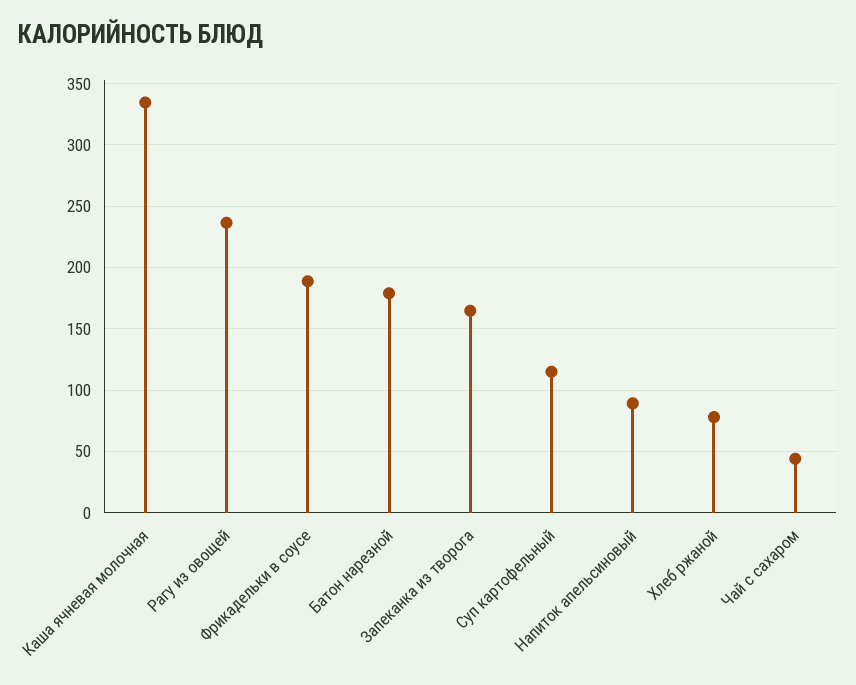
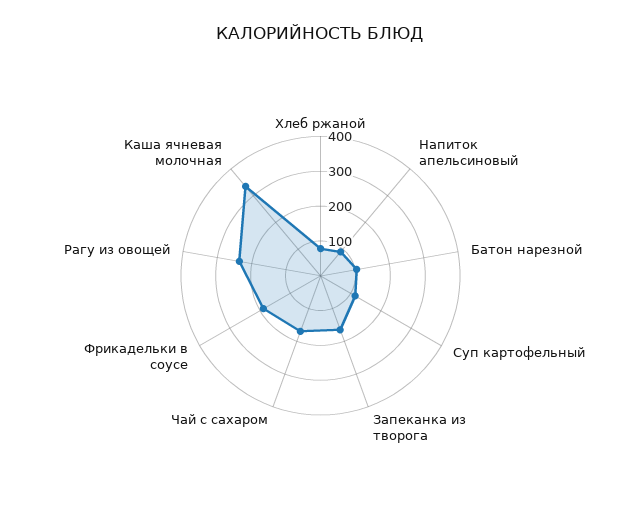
  {
    "Каша ячневая молочная": 335,
    "Рагу из овощей": 235,
    "Фрикадельки в соусе": 190,
-   "Батон нарезной": 180,
+   "Батон нарезной": 100,
    "Запеканка из творога": 165,
    "Суп картофельный": 115,
    "Напиток апельсиновый": 90,
    "Хлеб ржаной": 80,
-   "Чай с сахаром": 45
+   "Чай с сахаром": 175
  }

